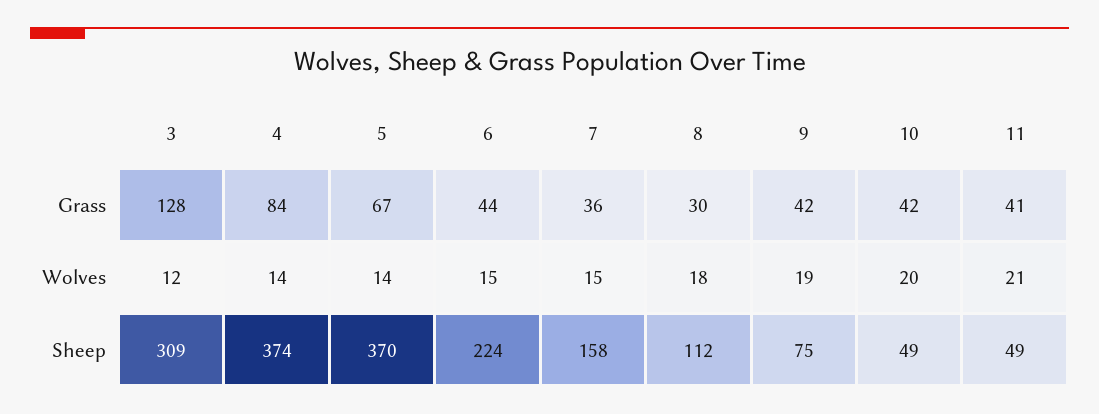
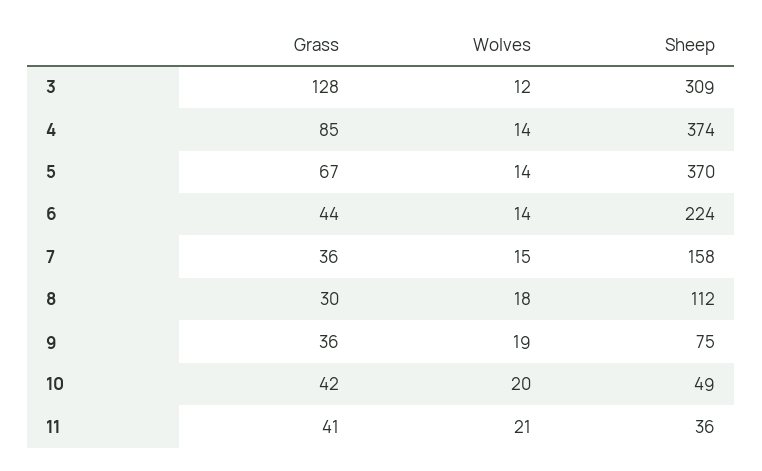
  {
    "3": {
      "Grass": 128,
      "Wolves": 12,
      "Sheep": 309
    },
    "4": {
-     "Grass": 84,
+     "Grass": 85,
      "Wolves": 14,
      "Sheep": 374
    },
    "5": {
      "Grass": 67,
      "Wolves": 14,
      "Sheep": 370
    },
    "6": {
      "Grass": 44,
-     "Wolves": 15,
+     "Wolves": 14,
      "Sheep": 224
    },
    "7": {
      "Grass": 36,
      "Wolves": 15,
      "Sheep": 158
    },
    "8": {
      "Grass": 30,
      "Wolves": 18,
      "Sheep": 112
    },
    "9": {
-     "Grass": 42,
+     "Grass": 36,
      "Wolves": 19,
      "Sheep": 75
    },
    "10": {
      "Grass": 42,
      "Wolves": 20,
      "Sheep": 49
    },
    "11": {
      "Grass": 41,
      "Wolves": 21,
-     "Sheep": 49
+     "Sheep": 36
    }
  }

